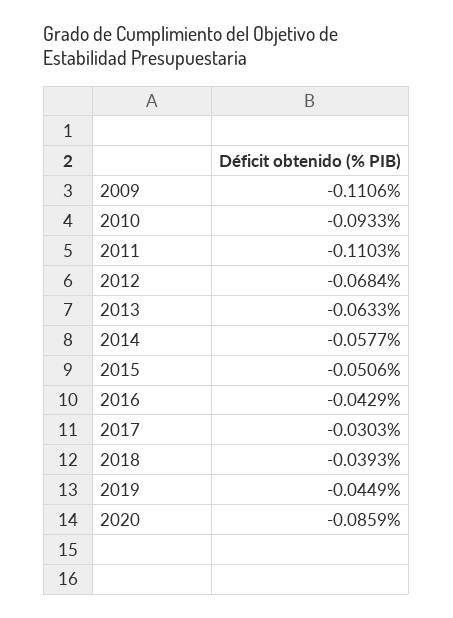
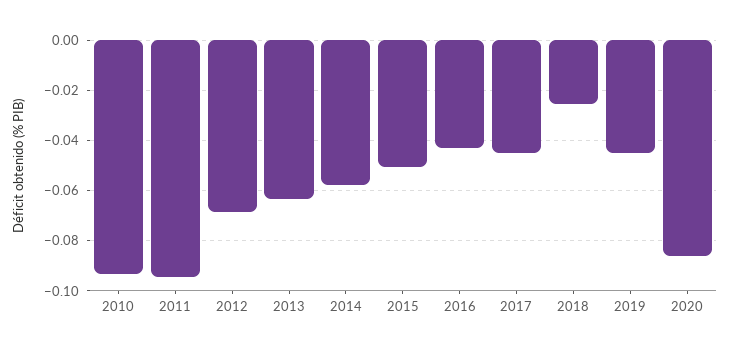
  {
-   "2009": -0.1106,
    "2010": -0.0933,
-   "2011": -0.1103,
+   "2011": -0.095,
    "2012": -0.0684,
    "2013": -0.0633,
    "2014": -0.0577,
    "2015": -0.0506,
    "2016": -0.0429,
-   "2017": -0.0303,
+   "2017": -0.045,
-   "2018": -0.0393,
+   "2018": -0.025,
    "2019": -0.0449,
    "2020": -0.0859
  }

